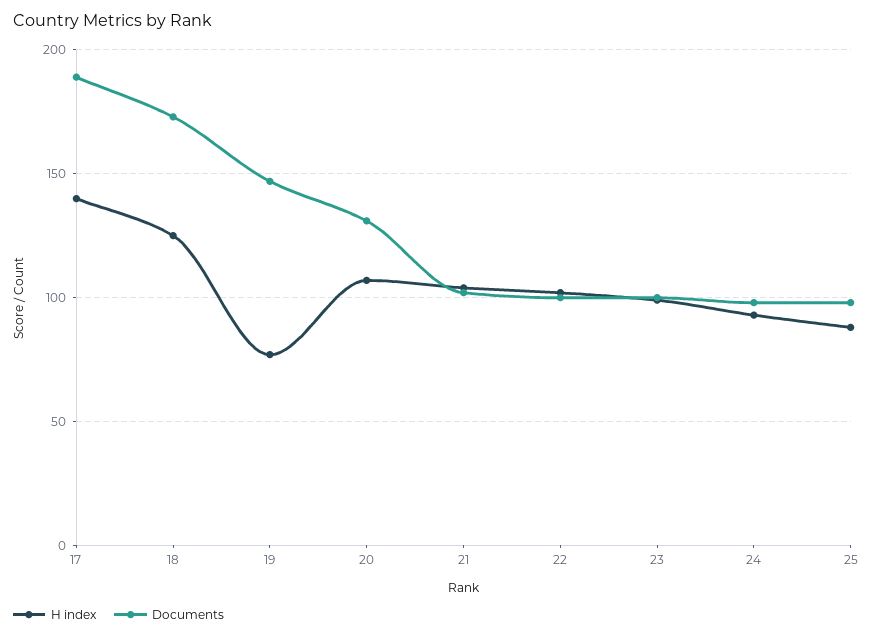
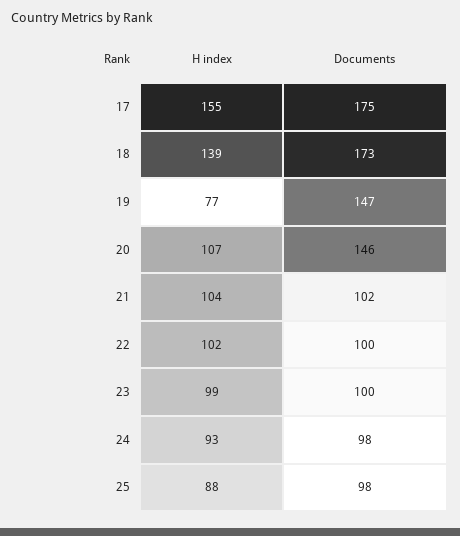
  {
    "H index": {
-     "17": 140,
+     "17": 155,
-     "18": 125,
+     "18": 139,
      "19": 77,
      "20": 107,
      "21": 104,
      "22": 102,
      "23": 99,
      "24": 93,
      "25": 88
    },
    "Documents": {
-     "17": 190,
+     "17": 175,
      "18": 173,
      "19": 147,
-     "20": 130,
+     "20": 146,
      "21": 102,
      "22": 100,
      "23": 100,
      "24": 98,
      "25": 98
    }
  }

